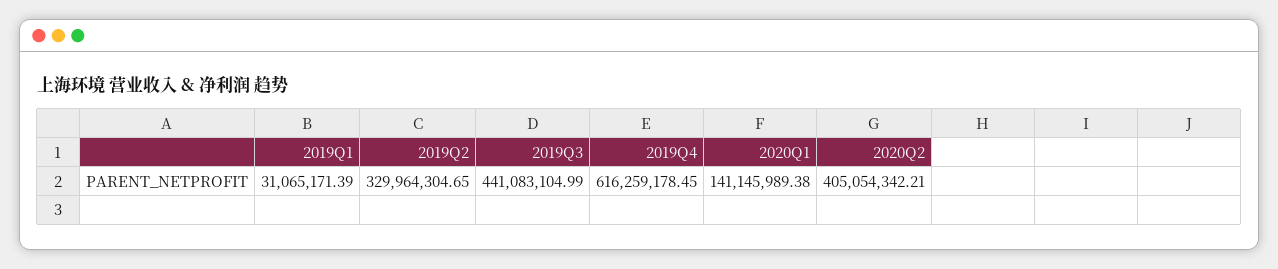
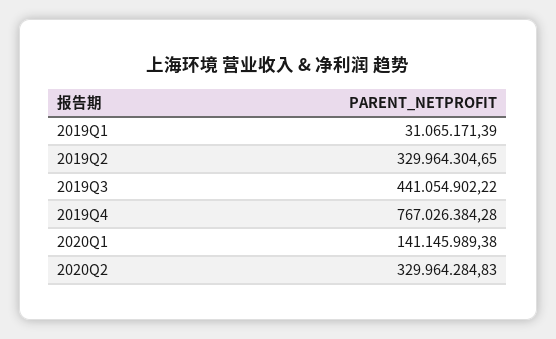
  {
    "2019Q1": 31065171.39,
    "2019Q2": 329964304.65,
-   "2019Q3": 441083104.99,
+   "2019Q3": 441054902.22,
-   "2019Q4": 616259178.45,
+   "2019Q4": 767026384.28,
    "2020Q1": 141145989.38,
-   "2020Q2": 405054342.21
+   "2020Q2": 329964284.83
  }

